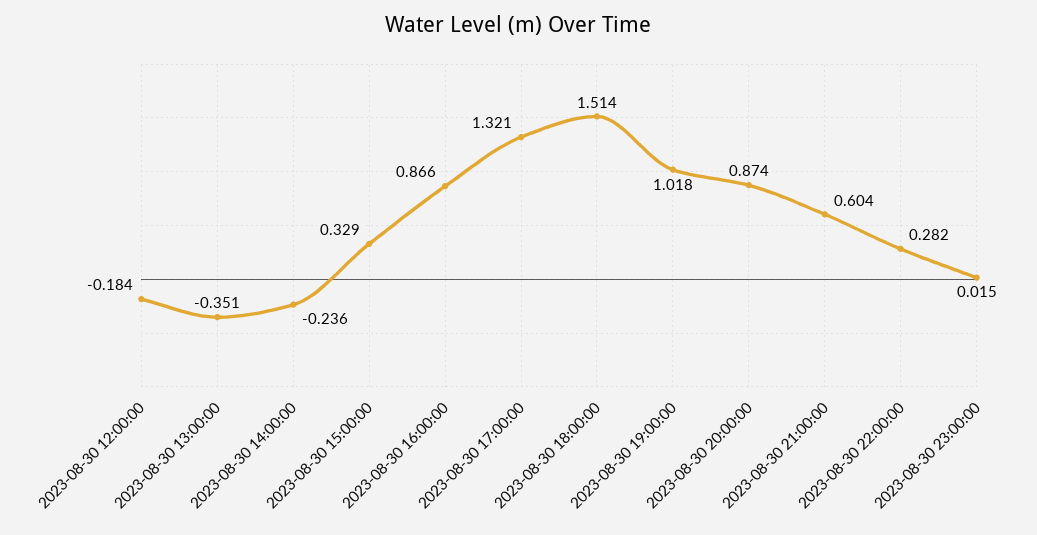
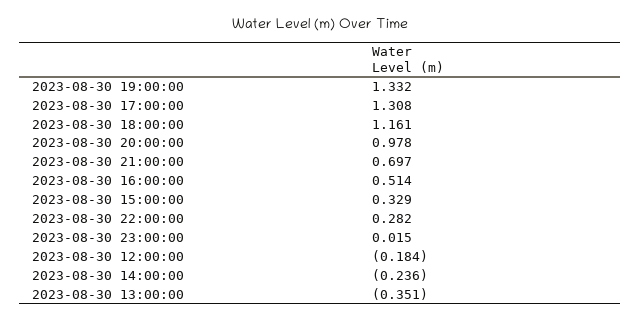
  {
    "2023-08-30 12:00:00": -0.184,
    "2023-08-30 13:00:00": -0.351,
    "2023-08-30 14:00:00": -0.236,
    "2023-08-30 15:00:00": 0.329,
-   "2023-08-30 16:00:00": 0.866,
+   "2023-08-30 16:00:00": 0.514,
-   "2023-08-30 17:00:00": 1.321,
+   "2023-08-30 17:00:00": 1.308,
-   "2023-08-30 18:00:00": 1.514,
+   "2023-08-30 18:00:00": 1.161,
-   "2023-08-30 19:00:00": 1.018,
+   "2023-08-30 19:00:00": 1.332,
-   "2023-08-30 20:00:00": 0.874,
+   "2023-08-30 20:00:00": 0.978,
-   "2023-08-30 21:00:00": 0.604,
+   "2023-08-30 21:00:00": 0.697,
    "2023-08-30 22:00:00": 0.282,
    "2023-08-30 23:00:00": 0.015
  }

